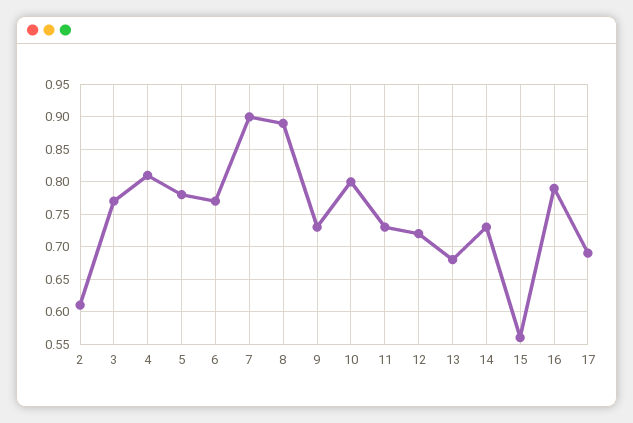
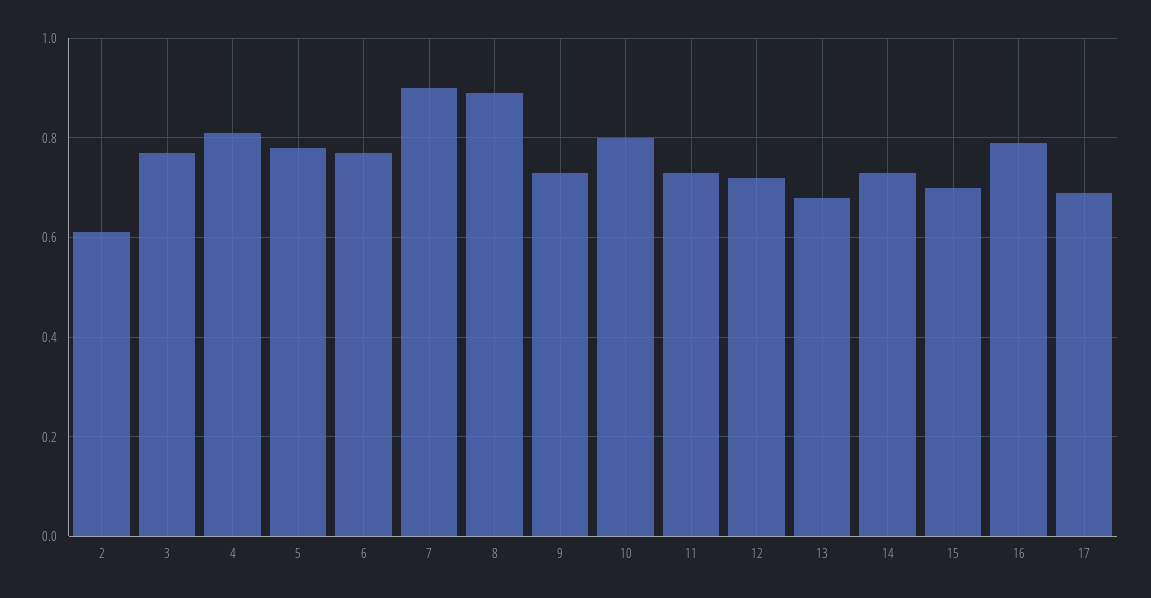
  {
    "2": 0.61,
    "3": 0.77,
    "4": 0.81,
    "5": 0.78,
    "6": 0.77,
    "7": 0.9,
    "8": 0.89,
    "9": 0.73,
    "10": 0.8,
    "11": 0.73,
    "12": 0.72,
    "13": 0.68,
    "14": 0.73,
-   "15": 0.56,
+   "15": 0.7,
    "16": 0.79,
    "17": 0.69
  }

